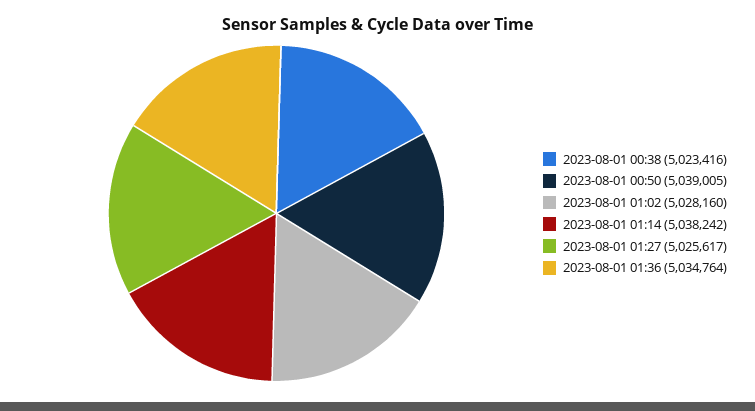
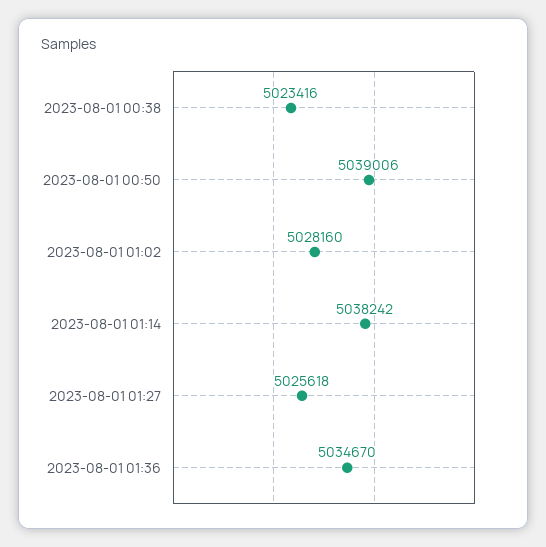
  {
    "2023-08-01 00:38": 5023416,
-   "2023-08-01 00:50": 5039005,
+   "2023-08-01 00:50": 5039006,
    "2023-08-01 01:02": 5028160,
    "2023-08-01 01:14": 5038242,
-   "2023-08-01 01:27": 5025617,
+   "2023-08-01 01:27": 5025618,
-   "2023-08-01 01:36": 5034764
+   "2023-08-01 01:36": 5034670
  }

